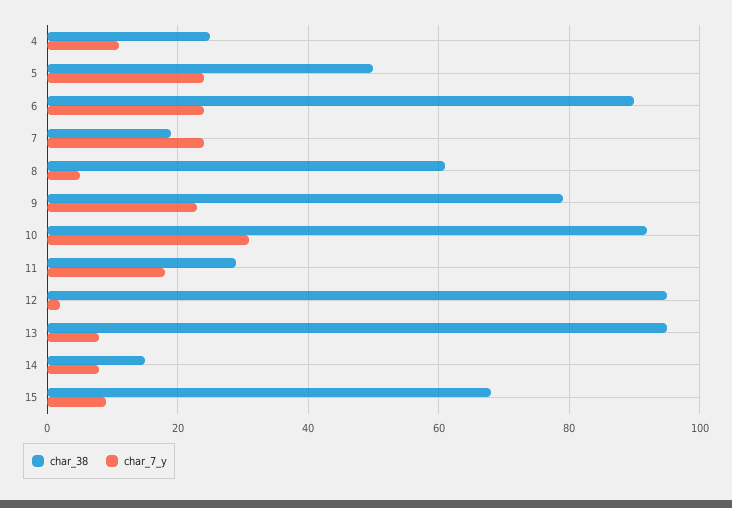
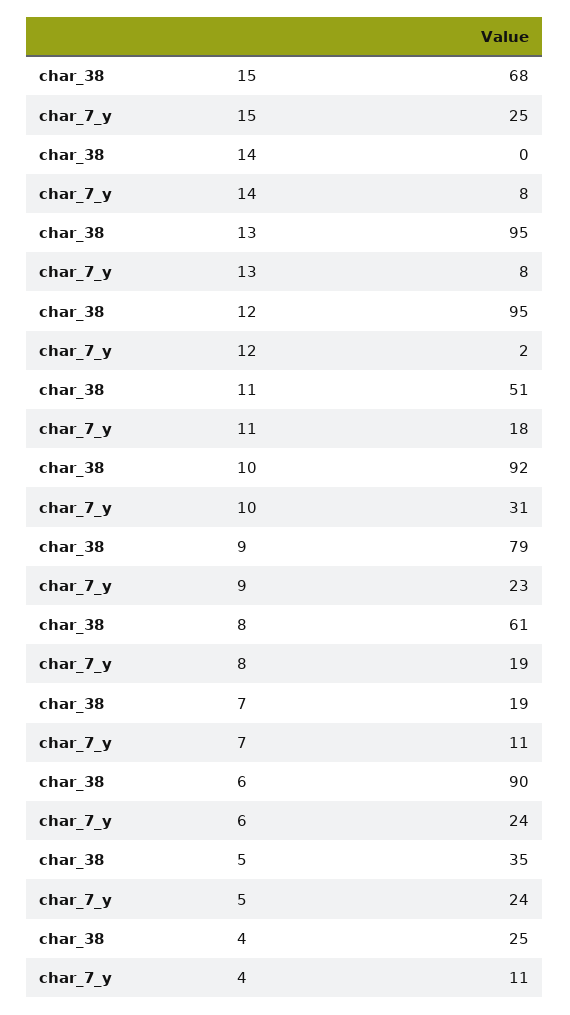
  {
    "char_38": {
      "4": 25,
-     "5": 50,
+     "5": 35,
      "6": 90,
      "7": 19,
      "8": 61,
      "9": 79,
      "10": 92,
-     "11": 30,
+     "11": 51,
      "12": 95,
      "13": 95,
-     "14": 15,
+     "14": 0,
      "15": 68
    },
    "char_7_y": {
      "4": 11,
      "5": 24,
      "6": 24,
-     "7": 25,
+     "7": 11,
-     "8": 5,
+     "8": 19,
      "9": 23,
      "10": 31,
      "11": 18,
      "12": 2,
      "13": 8,
      "14": 8,
-     "15": 10
+     "15": 25
    }
  }

